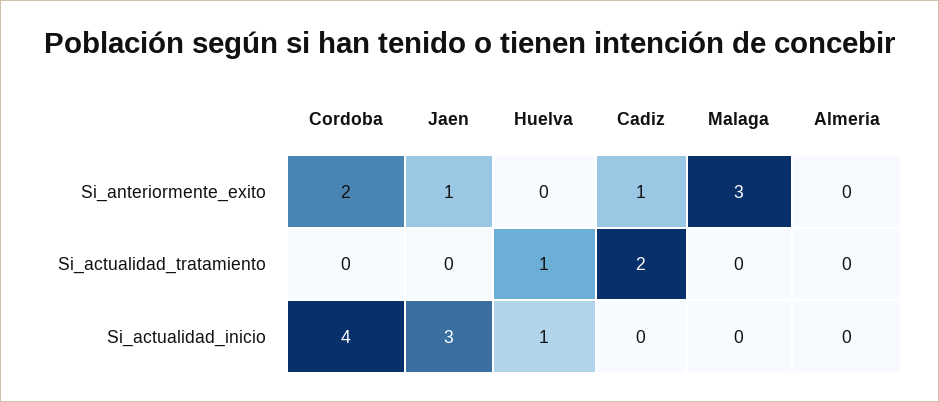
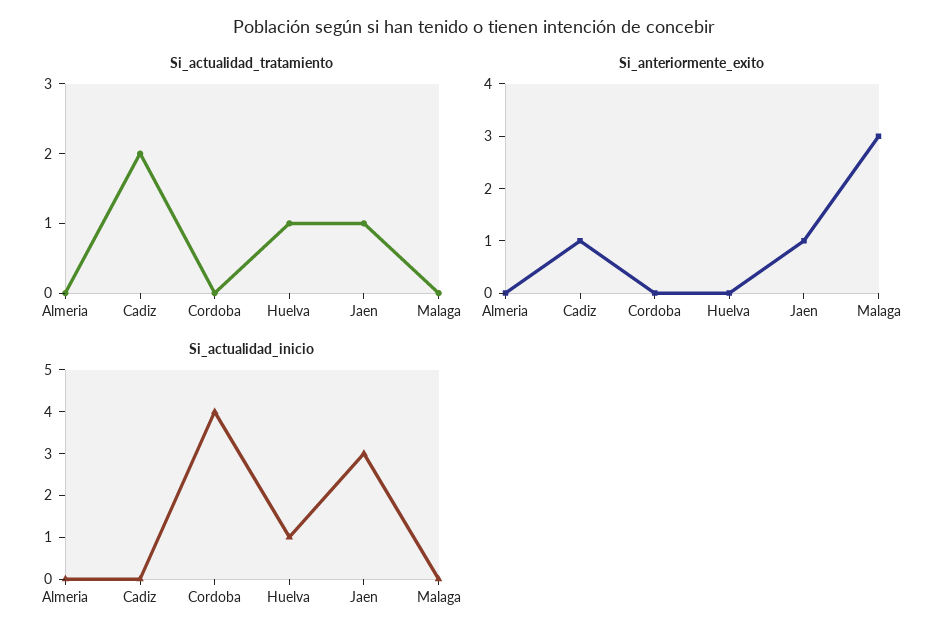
  {
    "Si_anteriormente_exito": {
-     "Cordoba": 2,
+     "Cordoba": 0,
      "Jaen": 1,
      "Huelva": 0,
      "Cadiz": 1,
      "Malaga": 3,
      "Almeria": 0
    },
    "Si_actualidad_tratamiento": {
      "Cordoba": 0,
-     "Jaen": 0,
+     "Jaen": 1,
      "Huelva": 1,
      "Cadiz": 2,
      "Malaga": 0,
      "Almeria": 0
    },
    "Si_actualidad_inicio": {
      "Cordoba": 4,
      "Jaen": 3,
      "Huelva": 1,
      "Cadiz": 0,
      "Malaga": 0,
      "Almeria": 0
    }
  }

